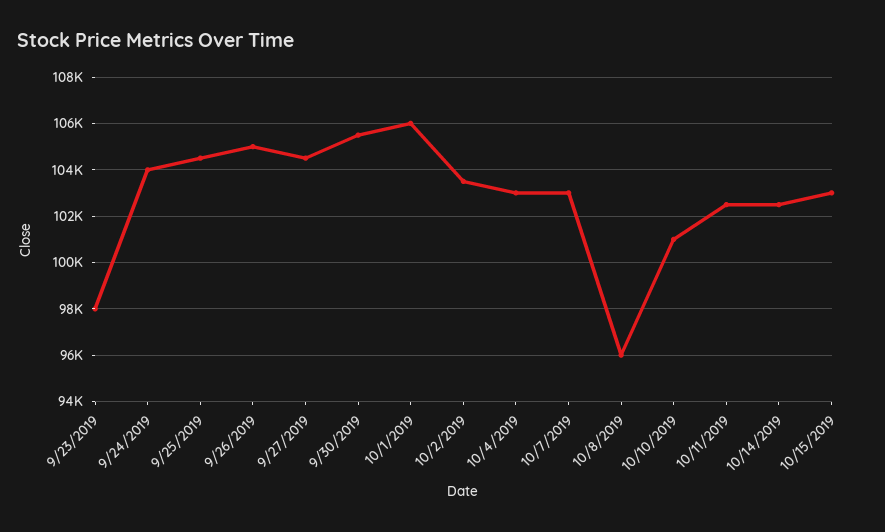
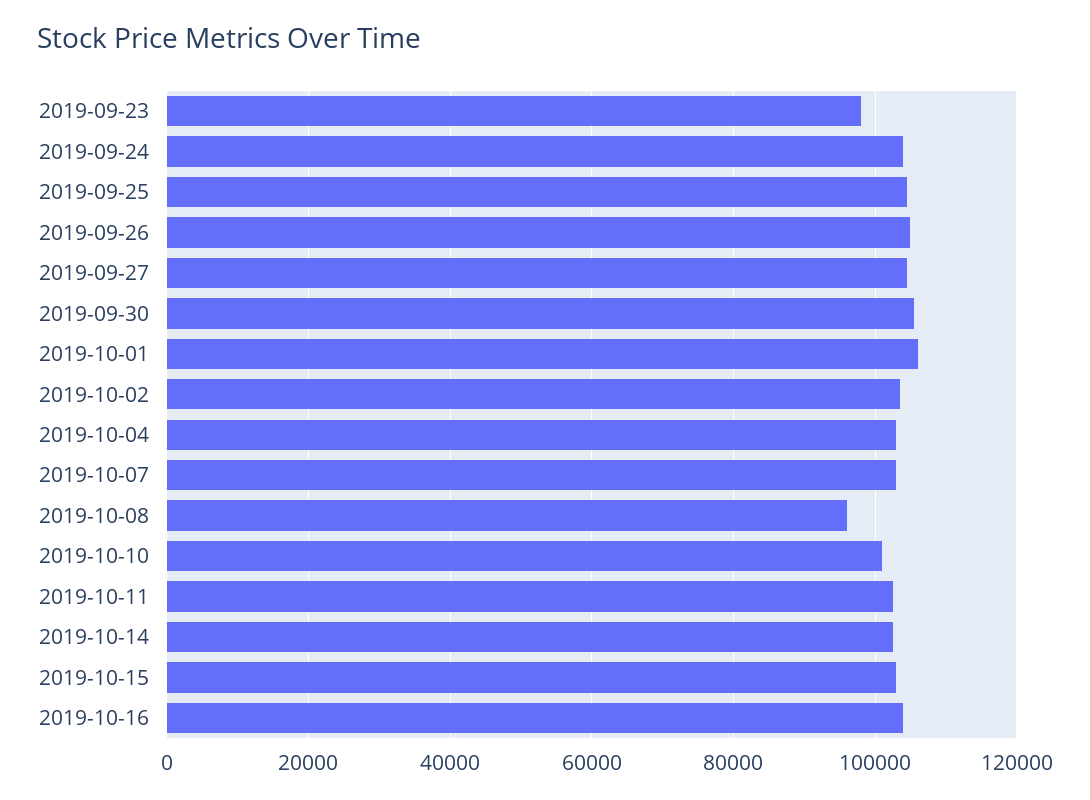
  {
    "9/23/2019": 98000,
    "9/24/2019": 104000,
    "9/25/2019": 104500,
    "9/26/2019": 105000,
    "9/27/2019": 104500,
    "9/30/2019": 105500,
    "10/1/2019": 106000,
    "10/2/2019": 103500,
    "10/4/2019": 103000,
    "10/7/2019": 103000,
    "10/8/2019": 96000,
    "10/10/2019": 101000,
    "10/11/2019": 102500,
    "10/14/2019": 102500,
-   "10/15/2019": 103000
+   "10/15/2019": 103000,
+   "2019-10-16": 104000
  }

